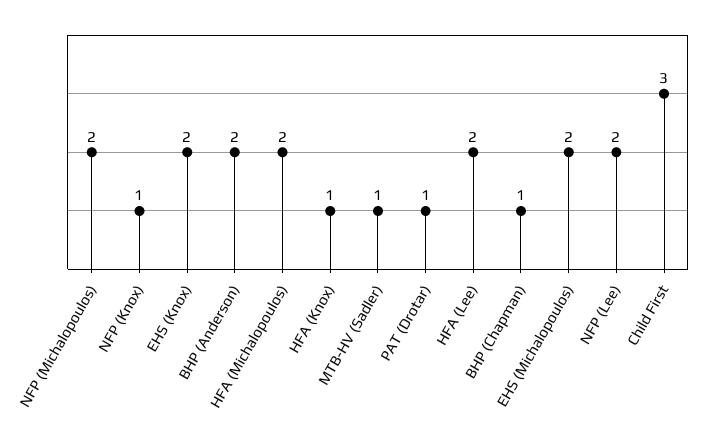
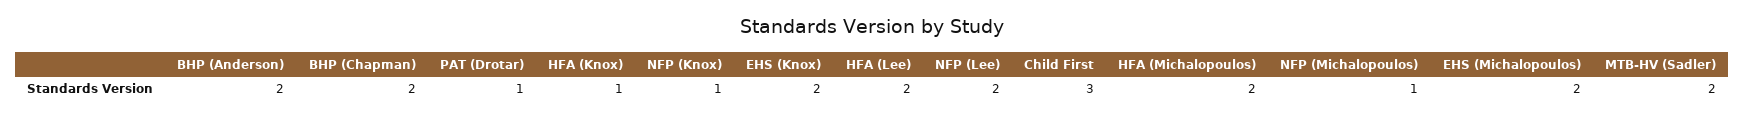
  {
-   "NFP (Michalopoulos)": 2,
+   "NFP (Michalopoulos)": 1,
    "NFP (Knox)": 1,
    "EHS (Knox)": 2,
    "BHP (Anderson)": 2,
    "HFA (Michalopoulos)": 2,
    "HFA (Knox)": 1,
-   "MTB-HV (Sadler)": 1,
+   "MTB-HV (Sadler)": 2,
    "PAT (Drotar)": 1,
    "HFA (Lee)": 2,
-   "BHP (Chapman)": 1,
+   "BHP (Chapman)": 2,
    "EHS (Michalopoulos)": 2,
    "NFP (Lee)": 2,
    "Child First": 3
  }

